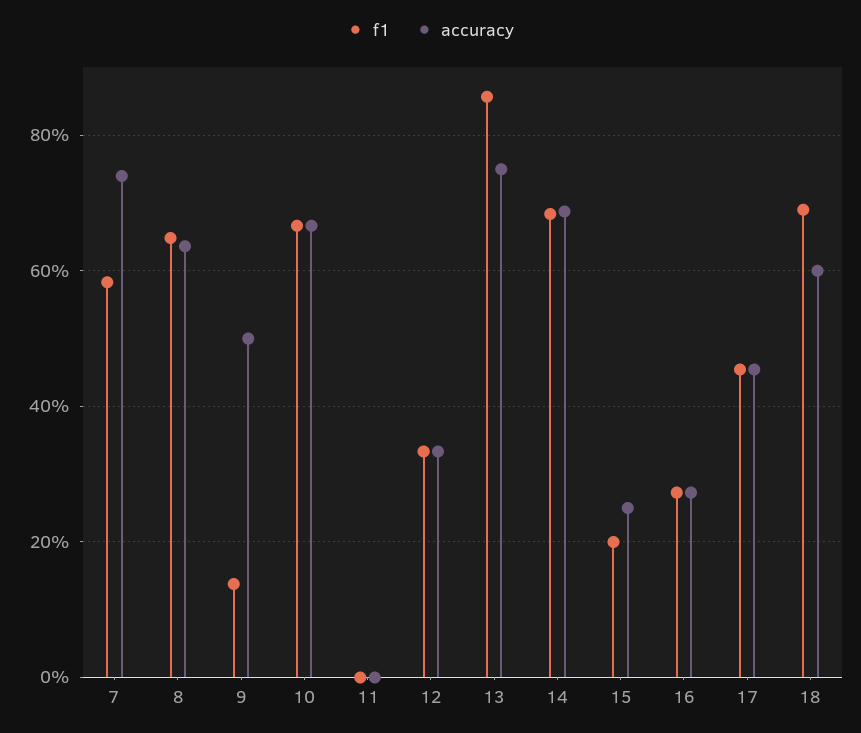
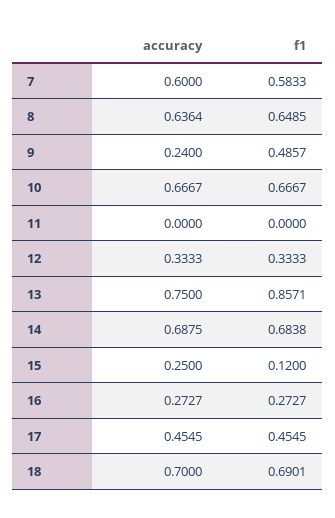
  {
    "f1": {
      "7": 0.5833,
      "8": 0.6485,
-     "9": 0.14,
+     "9": 0.4857,
      "10": 0.6667,
      "11": 0,
      "12": 0.3333,
      "13": 0.8571,
      "14": 0.6838,
-     "15": 0.2,
+     "15": 0.12,
      "16": 0.2727,
      "17": 0.4545,
      "18": 0.6901
    },
    "accuracy": {
-     "7": 0.74,
+     "7": 0.6,
      "8": 0.6364,
-     "9": 0.5,
+     "9": 0.24,
      "10": 0.6667,
      "11": 0,
      "12": 0.3333,
      "13": 0.75,
      "14": 0.6875,
      "15": 0.25,
      "16": 0.2727,
      "17": 0.4545,
-     "18": 0.6
+     "18": 0.7
    }
  }

